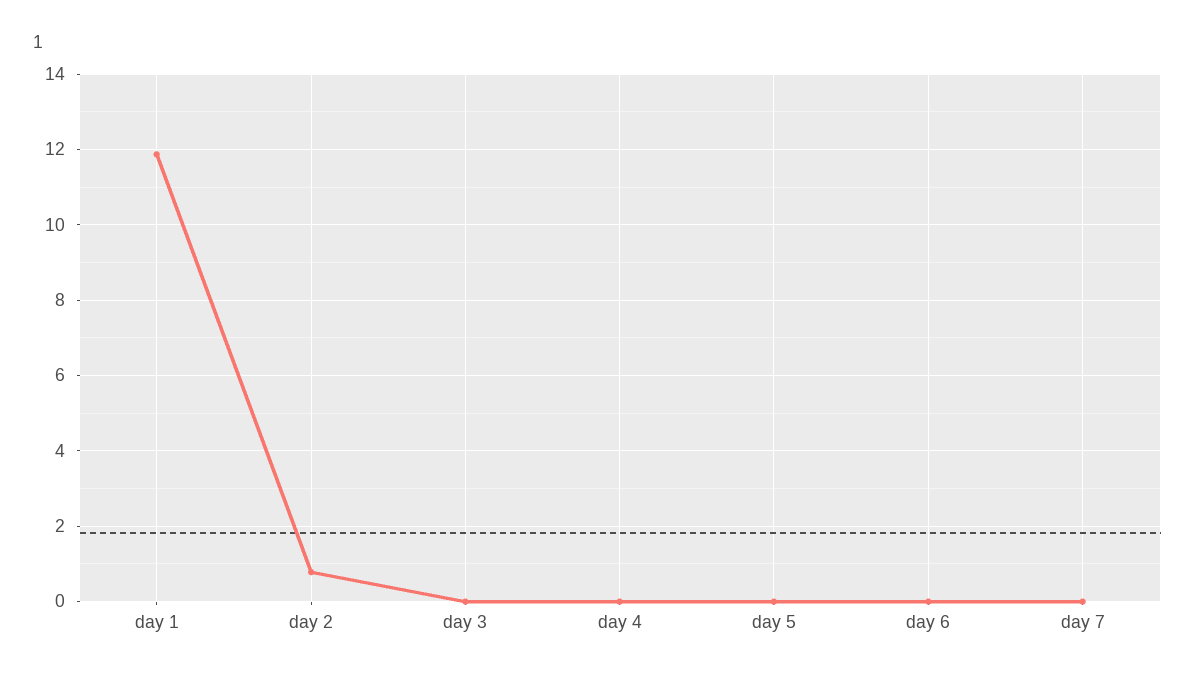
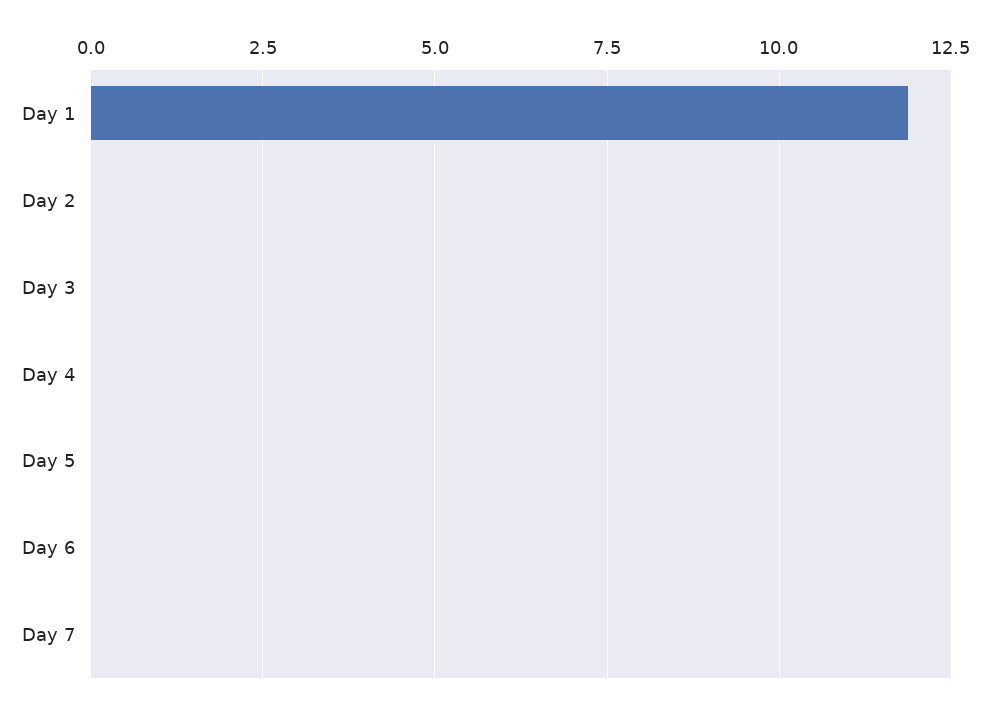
  {
    "day 1": 11.8,
-   "day 2": 0.8,
+   "day 2": 0,
    "day 3": 0,
    "day 4": 0,
    "day 5": 0,
    "day 6": 0,
    "day 7": 0
  }

